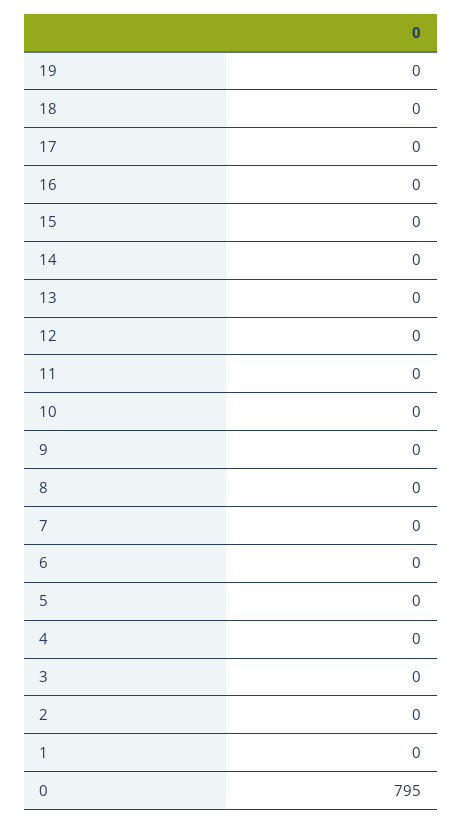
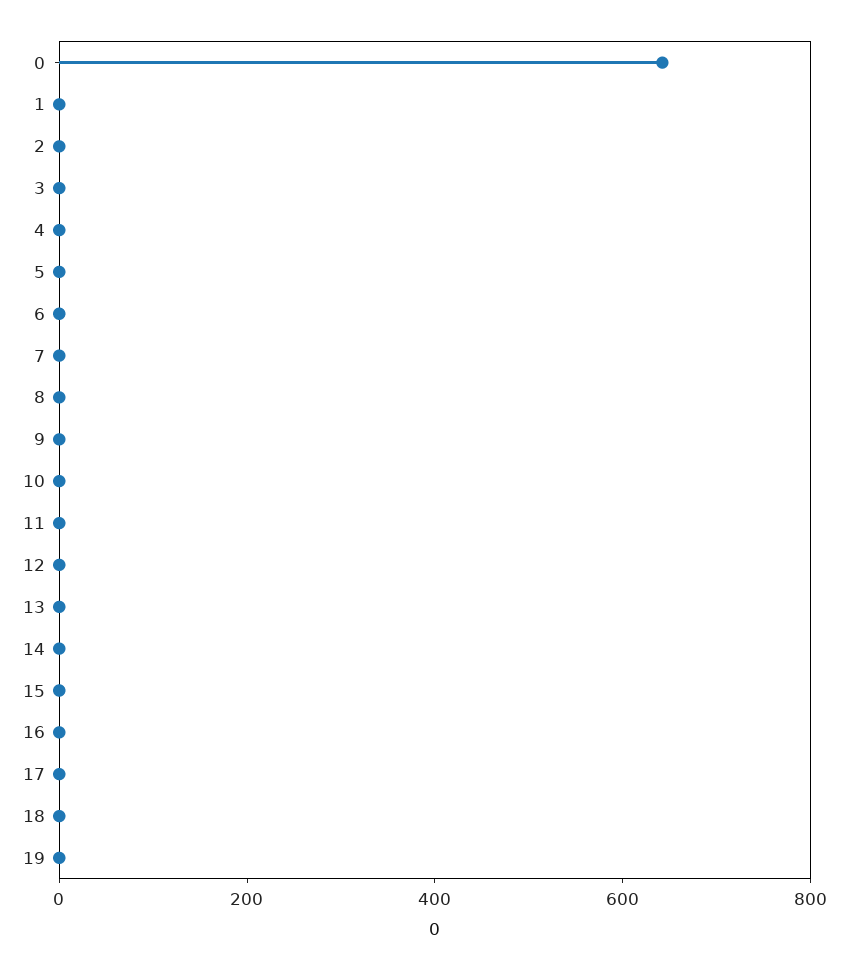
  {
    "19": 0,
    "18": 0,
    "17": 0,
    "16": 0,
    "15": 0,
    "14": 0,
    "13": 0,
    "12": 0,
    "11": 0,
    "10": 0,
    "9": 0,
    "8": 0,
    "7": 0,
    "6": 0,
    "5": 0,
    "4": 0,
    "3": 0,
    "2": 0,
    "1": 0,
-   "0": 795
+   "0": 650
  }

